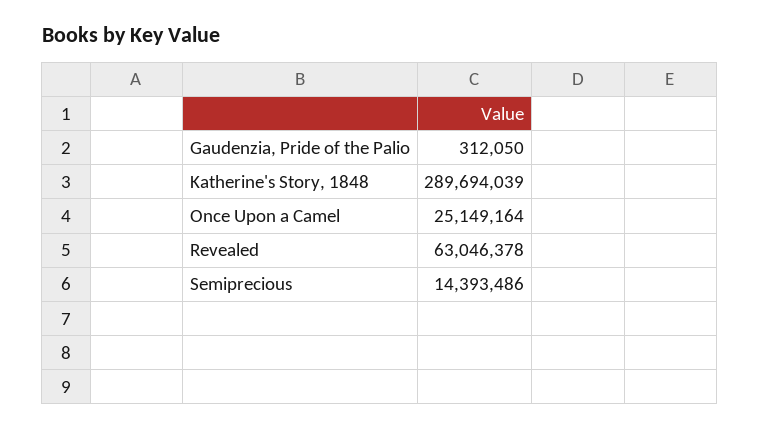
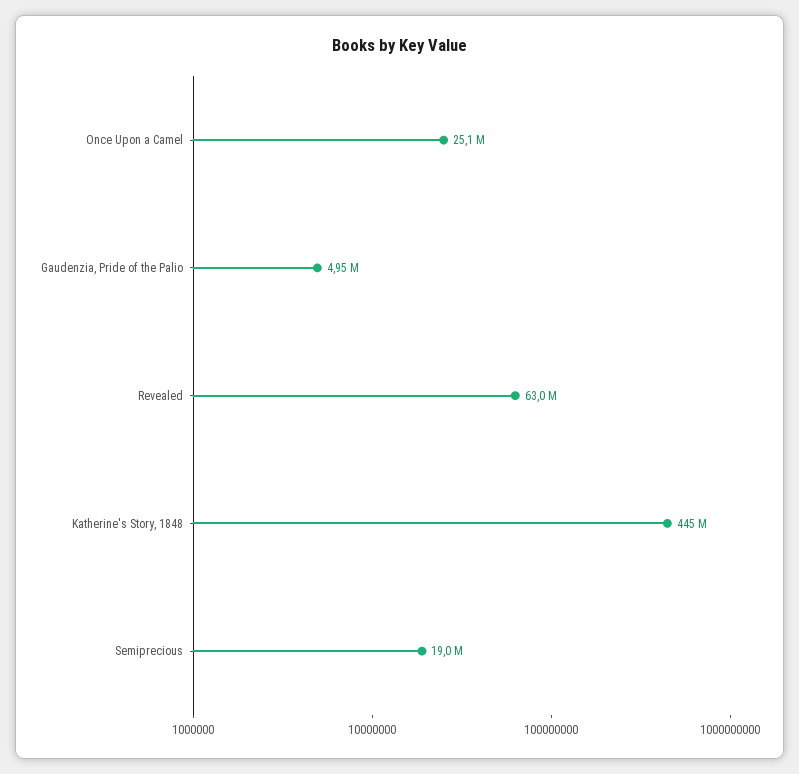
  {
-   "Gaudenzia, Pride of the Palio": 312050,
+   "Gaudenzia, Pride of the Palio": 4950000,
-   "Katherine's Story, 1848": 289694039,
+   "Katherine's Story, 1848": 445000000,
    "Once Upon a Camel": 25149164,
    "Revealed": 63046378,
-   "Semiprecious": 14393486
+   "Semiprecious": 19000000
  }

